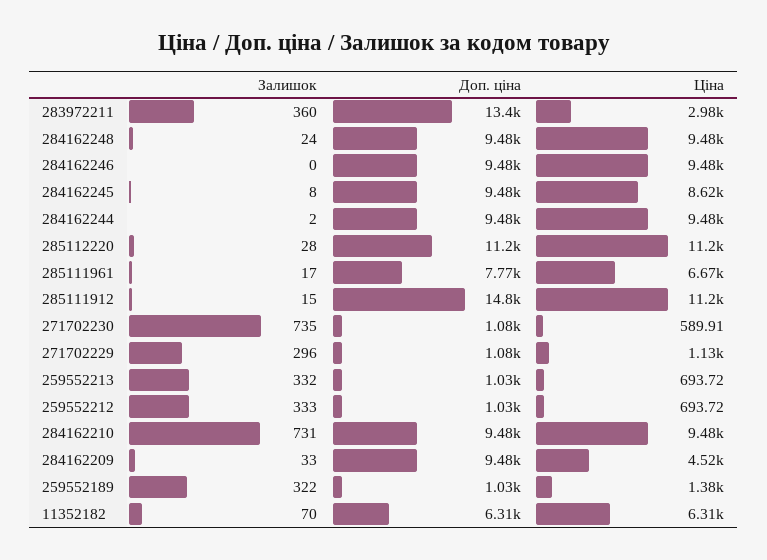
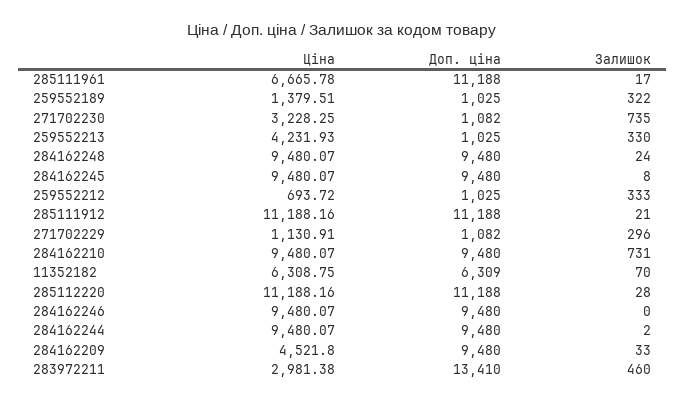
  {
    "Залишок": {
-     "283972211": 360,
+     "283972211": 460,
      "284162248": 24,
      "284162246": 0,
      "284162245": 8,
      "284162244": 2,
      "285112220": 28,
      "285111961": 17,
-     "285111912": 15,
+     "285111912": 21,
      "271702230": 735,
      "271702229": 296,
-     "259552213": 332,
+     "259552213": 330,
      "259552212": 333,
      "284162210": 731,
      "284162209": 33,
      "259552189": 322,
      "11352182": 70
    },
    "Доп. ціна": {
      "283972211": 13410,
      "284162248": 9480,
      "284162246": 9480,
      "284162245": 9480,
      "284162244": 9480,
      "285112220": 11188,
-     "285111961": 7770,
+     "285111961": 11188,
-     "285111912": 14800,
+     "285111912": 11188,
      "271702230": 1082,
      "271702229": 1082,
      "259552213": 1025,
      "259552212": 1025,
      "284162210": 9480,
      "284162209": 9480,
      "259552189": 1025,
      "11352182": 6309
    },
    "Ціна": {
      "283972211": 2981.38,
      "284162248": 9480.07,
      "284162246": 9480.07,
-     "284162245": 8620,
+     "284162245": 9480.07,
      "284162244": 9480.07,
      "285112220": 11188.16,
      "285111961": 6665.78,
      "285111912": 11188.16,
-     "271702230": 589.91,
+     "271702230": 3228.25,
      "271702229": 1130.91,
-     "259552213": 693.72,
+     "259552213": 4231.93,
      "259552212": 693.72,
      "284162210": 9480.07,
      "284162209": 4521.8,
      "259552189": 1379.51,
      "11352182": 6308.75
    }
  }

